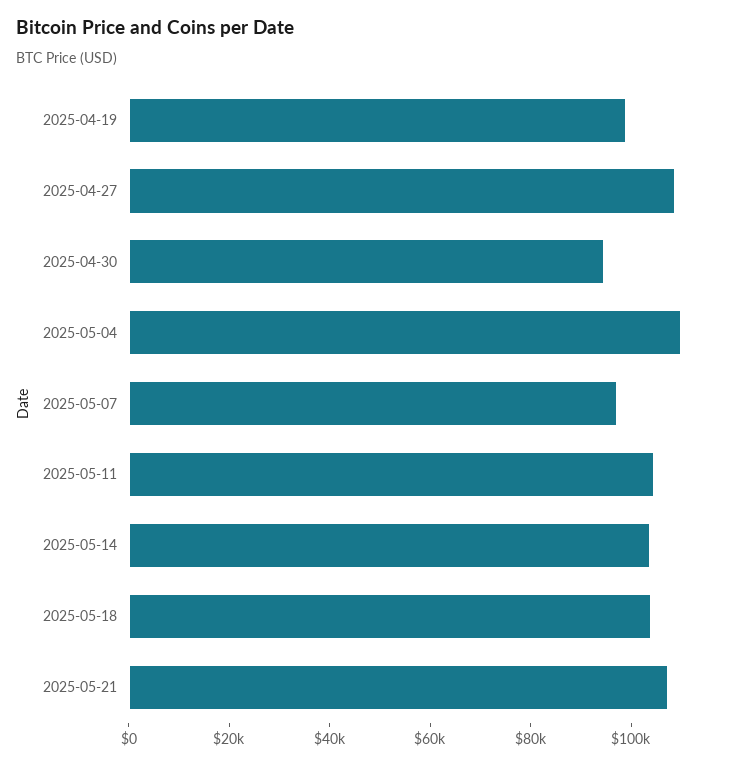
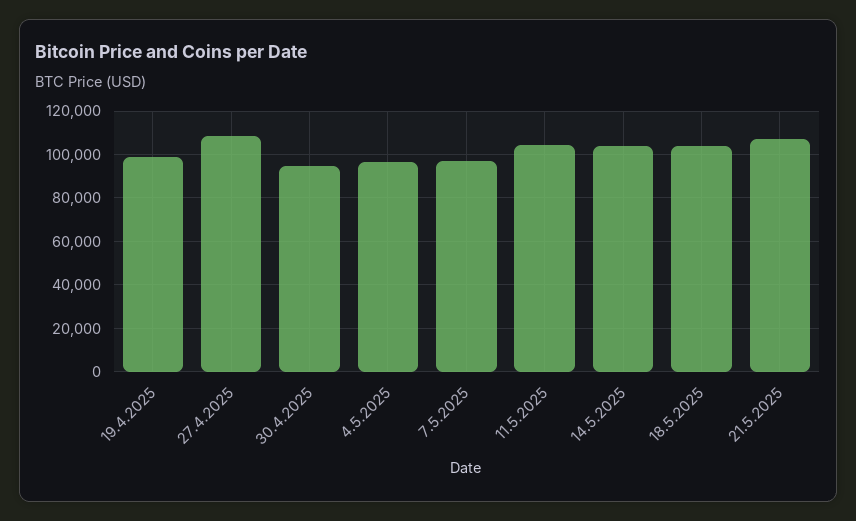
  {
    "2025-04-19": 100000,
    "2025-04-27": 110000,
    "2025-04-30": 95000,
-   "2025-05-04": 110000,
+   "2025-05-04": 95000,
    "2025-05-07": 95000,
    "2025-05-11": 105000,
    "2025-05-14": 105000,
    "2025-05-18": 105000,
    "2025-05-21": 105000
  }

